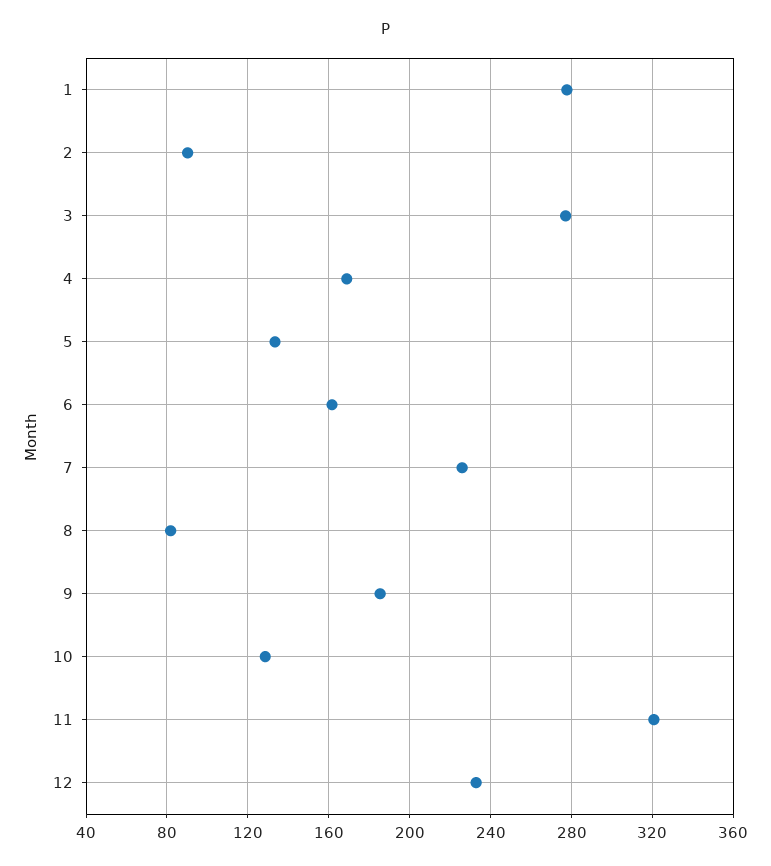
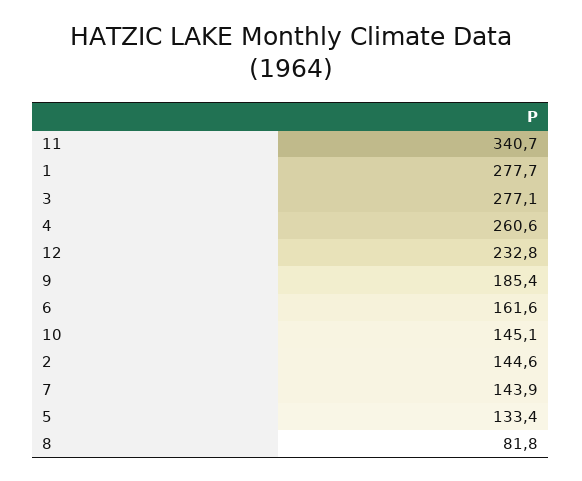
  {
    "1": 277.7,
-   "2": 90,
+   "2": 144.6,
    "3": 277.1,
-   "4": 170,
+   "4": 260.6,
    "5": 133.4,
    "6": 161.6,
-   "7": 225,
+   "7": 143.9,
    "8": 81.8,
    "9": 185.4,
-   "10": 130,
+   "10": 145.1,
-   "11": 320,
+   "11": 340.7,
    "12": 232.8
  }

